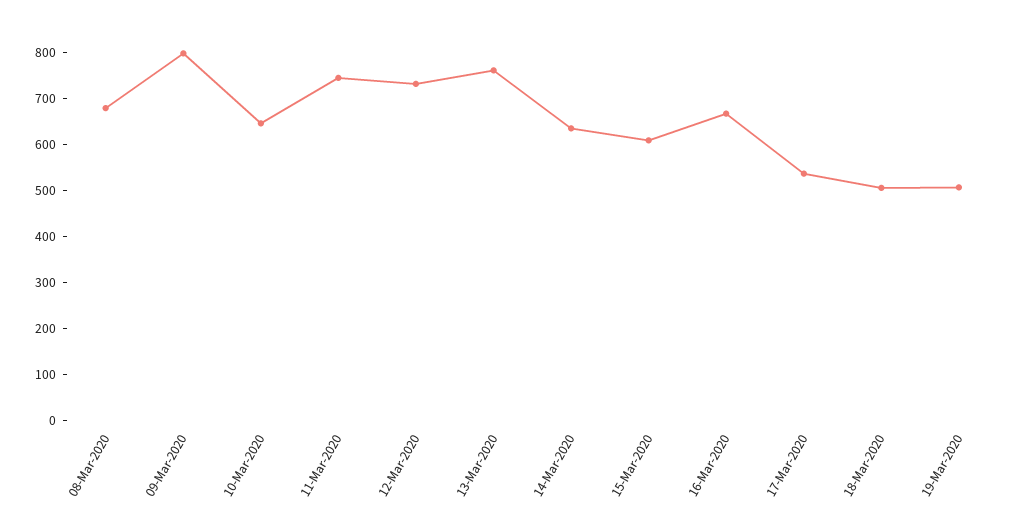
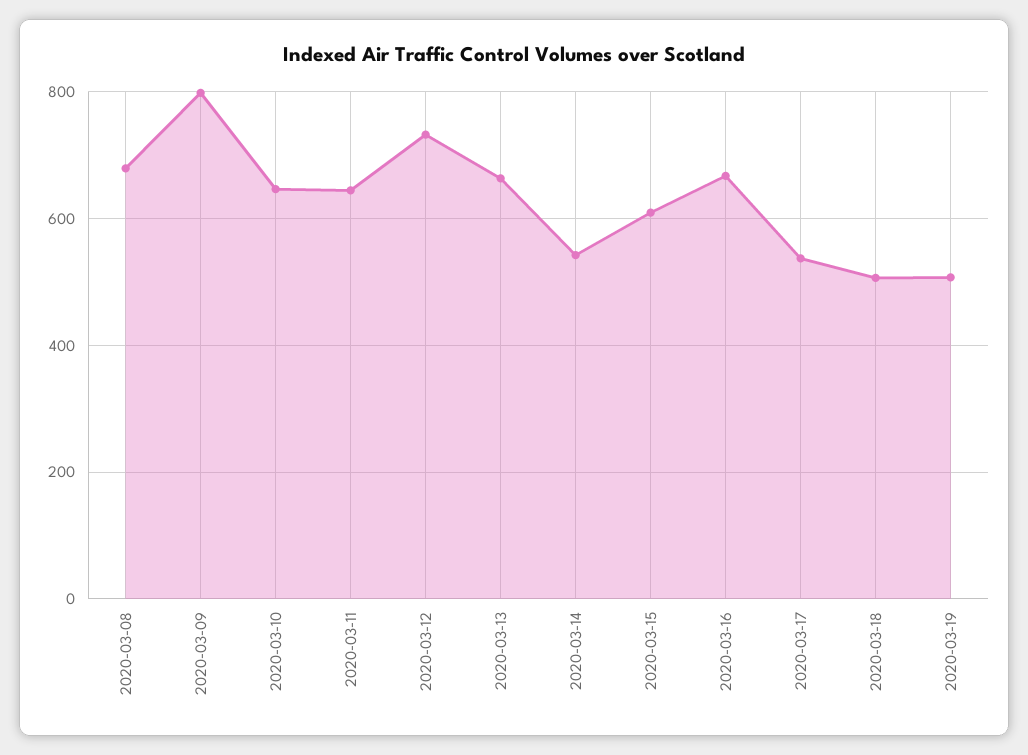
  {
    "08-Mar-2020": 680,
    "09-Mar-2020": 800,
    "10-Mar-2020": 640,
-   "11-Mar-2020": 740,
+   "11-Mar-2020": 640,
    "12-Mar-2020": 740,
-   "13-Mar-2020": 760,
+   "13-Mar-2020": 660,
-   "14-Mar-2020": 640,
+   "14-Mar-2020": 540,
    "15-Mar-2020": 600,
    "16-Mar-2020": 660,
    "17-Mar-2020": 540,
    "18-Mar-2020": 500,
    "19-Mar-2020": 500
  }

